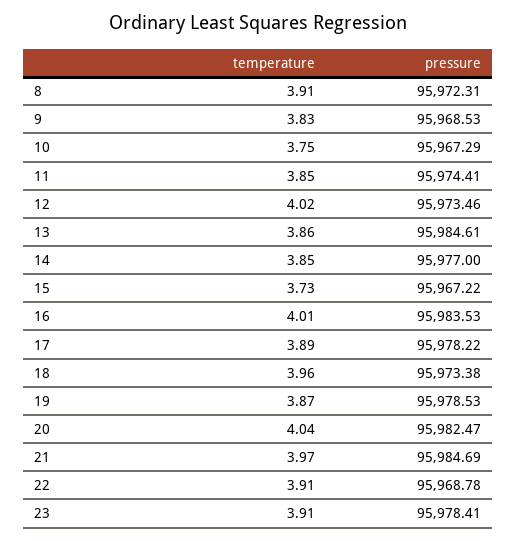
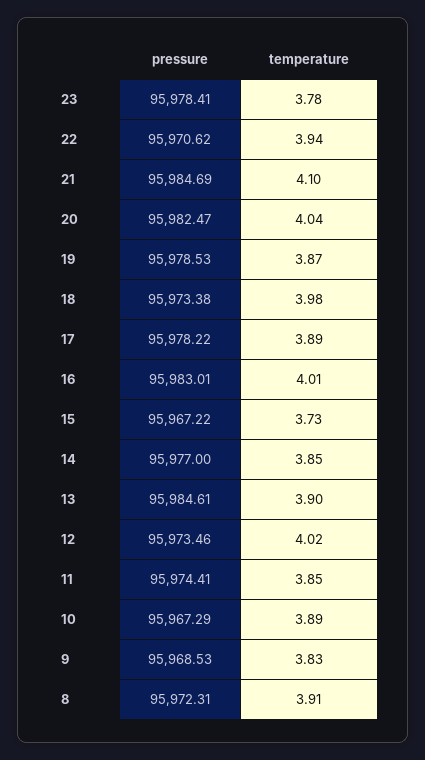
  {
    "temperature": {
      "8": 3.91,
      "9": 3.83,
-     "10": 3.75,
+     "10": 3.89,
      "11": 3.85,
      "12": 4.02,
-     "13": 3.86,
+     "13": 3.9,
      "14": 3.85,
      "15": 3.73,
      "16": 4.01,
      "17": 3.89,
-     "18": 3.96,
+     "18": 3.98,
      "19": 3.87,
      "20": 4.04,
-     "21": 3.97,
+     "21": 4.1,
-     "22": 3.91,
+     "22": 3.94,
-     "23": 3.91
+     "23": 3.78
    },
    "pressure": {
      "8": 95972.31,
      "9": 95968.53,
      "10": 95967.29,
      "11": 95974.41,
      "12": 95973.46,
      "13": 95984.61,
      "14": 95977,
      "15": 95967.22,
-     "16": 95983.53,
+     "16": 95983.01,
      "17": 95978.22,
      "18": 95973.38,
      "19": 95978.53,
      "20": 95982.47,
      "21": 95984.69,
-     "22": 95968.78,
+     "22": 95970.62,
      "23": 95978.41
    }
  }

